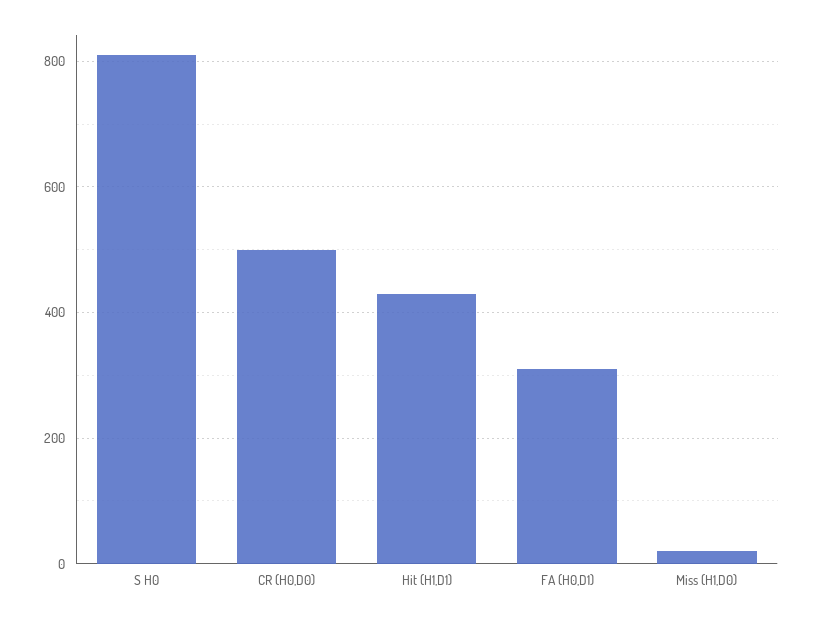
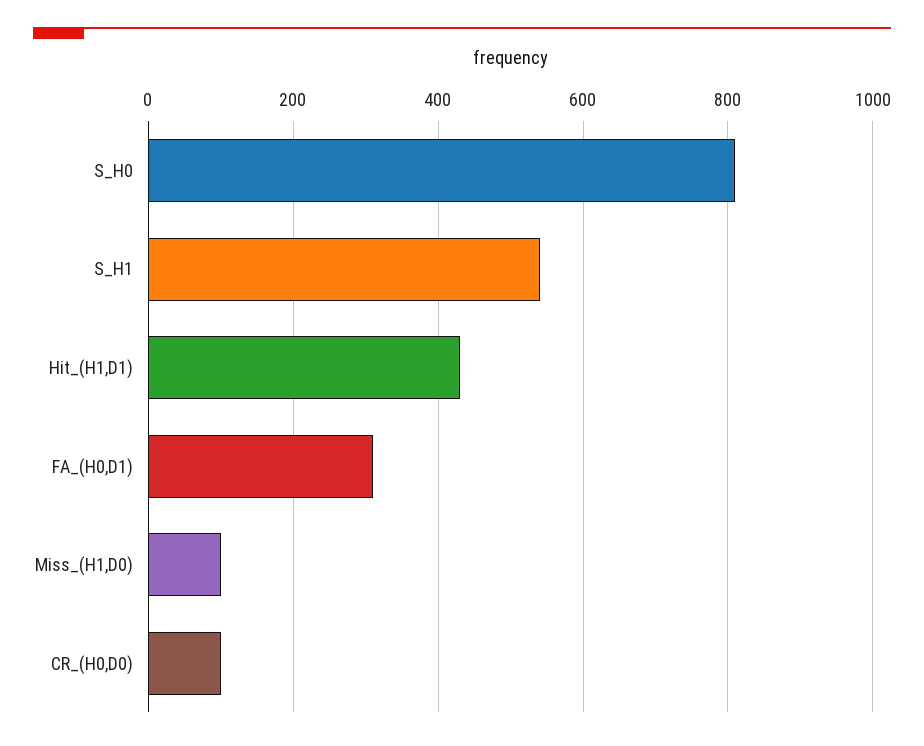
  {
    "S H0": 820,
-   "CR (H0,D0)": 500,
+   "CR (H0,D0)": 100,
    "Hit (H1,D1)": 440,
    "FA (H0,D1)": 320,
-   "Miss (H1,D0)": 20
+   "Miss (H1,D0)": 100,
+   "S_H1": 540
  }

